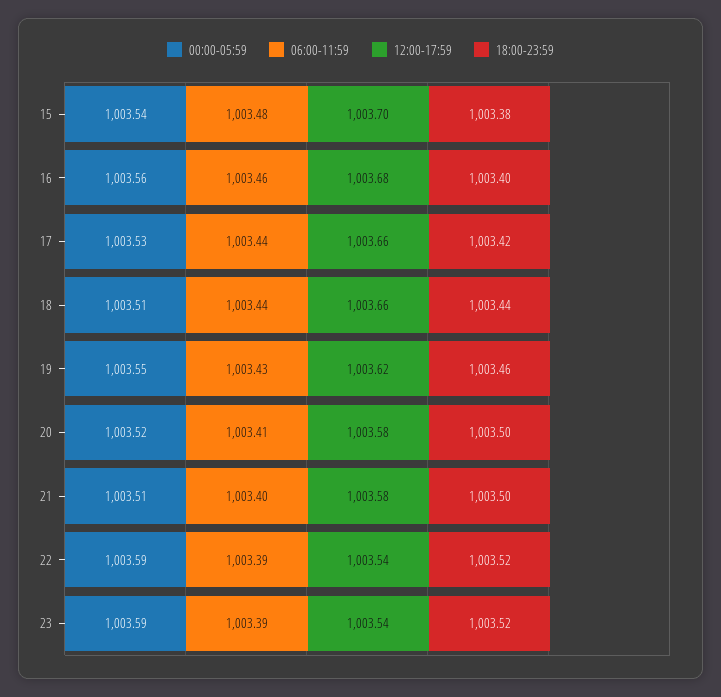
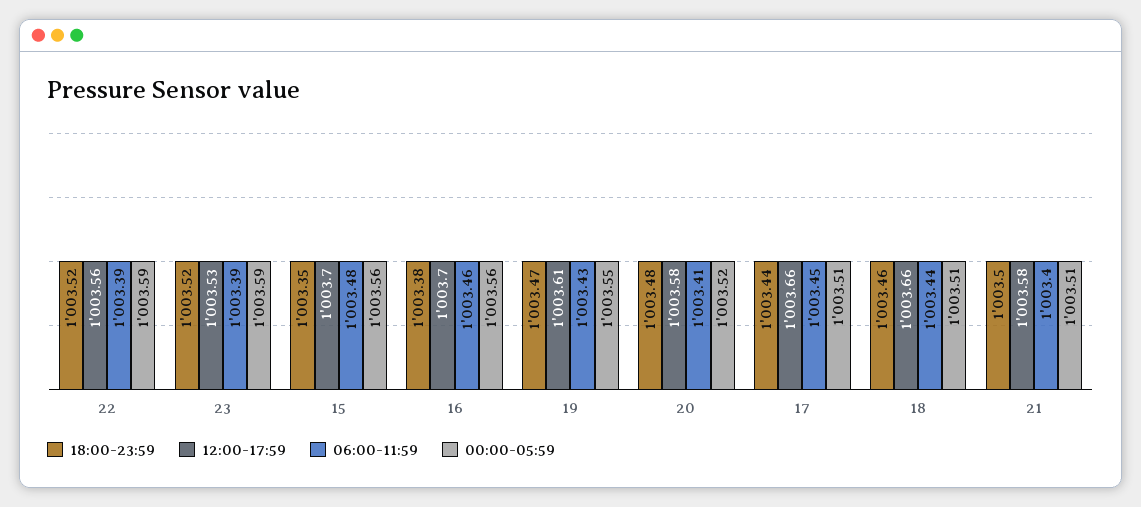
  {
    "00:00-05:59": {
-     "15": 1003.54,
+     "15": 1003.56,
      "16": 1003.56,
-     "17": 1003.53,
+     "17": 1003.51,
      "18": 1003.51,
      "19": 1003.55,
      "20": 1003.52,
      "21": 1003.51,
      "22": 1003.59,
      "23": 1003.59
    },
    "06:00-11:59": {
      "15": 1003.48,
      "16": 1003.46,
-     "17": 1003.44,
+     "17": 1003.45,
      "18": 1003.44,
      "19": 1003.43,
      "20": 1003.41,
      "21": 1003.4,
      "22": 1003.39,
      "23": 1003.39
    },
    "12:00-17:59": {
      "15": 1003.7,
-     "16": 1003.68,
+     "16": 1003.7,
      "17": 1003.66,
      "18": 1003.66,
-     "19": 1003.62,
+     "19": 1003.61,
      "20": 1003.58,
      "21": 1003.58,
-     "22": 1003.54,
+     "22": 1003.56,
-     "23": 1003.54
+     "23": 1003.53
    },
    "18:00-23:59": {
-     "15": 1003.38,
+     "15": 1003.35,
-     "16": 1003.4,
+     "16": 1003.38,
-     "17": 1003.42,
+     "17": 1003.44,
-     "18": 1003.44,
+     "18": 1003.46,
-     "19": 1003.46,
+     "19": 1003.47,
-     "20": 1003.5,
+     "20": 1003.48,
      "21": 1003.5,
      "22": 1003.52,
      "23": 1003.52
    }
  }

